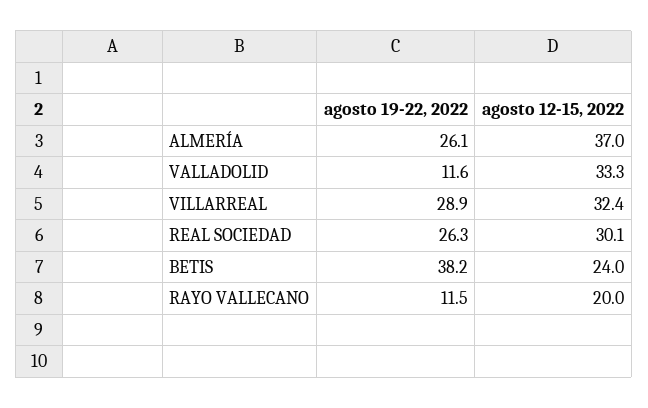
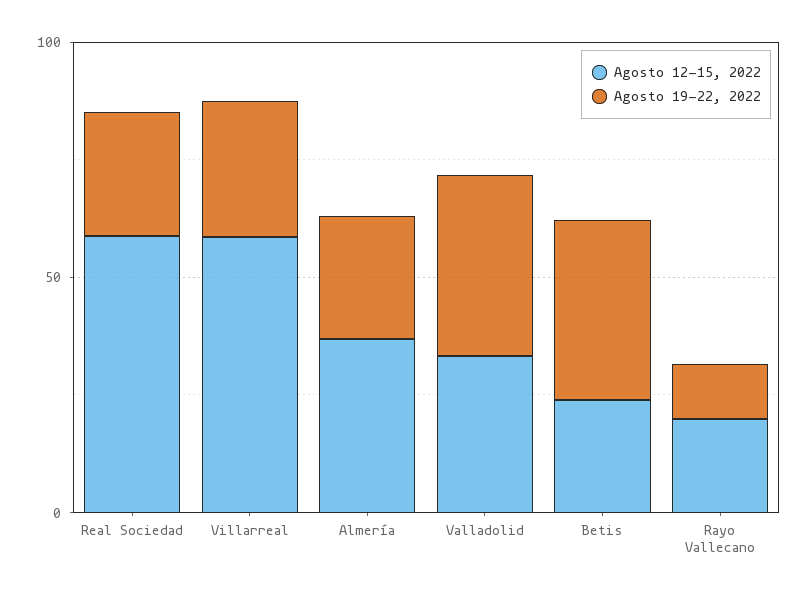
  {
    "agosto 19-22, 2022": {
      "ALMERÍA": 26.1,
-     "VALLADOLID": 11.6,
+     "VALLADOLID": 40,
      "VILLARREAL": 28.9,
      "REAL SOCIEDAD": 26.3,
      "BETIS": 38.2,
      "RAYO VALLECANO": 11.5
    },
    "agosto 12-15, 2022": {
      "ALMERÍA": 37,
      "VALLADOLID": 33.3,
-     "VILLARREAL": 32.4,
+     "VILLARREAL": 60,
-     "REAL SOCIEDAD": 30.1,
+     "REAL SOCIEDAD": 60,
      "BETIS": 24,
      "RAYO VALLECANO": 20
    }
  }

